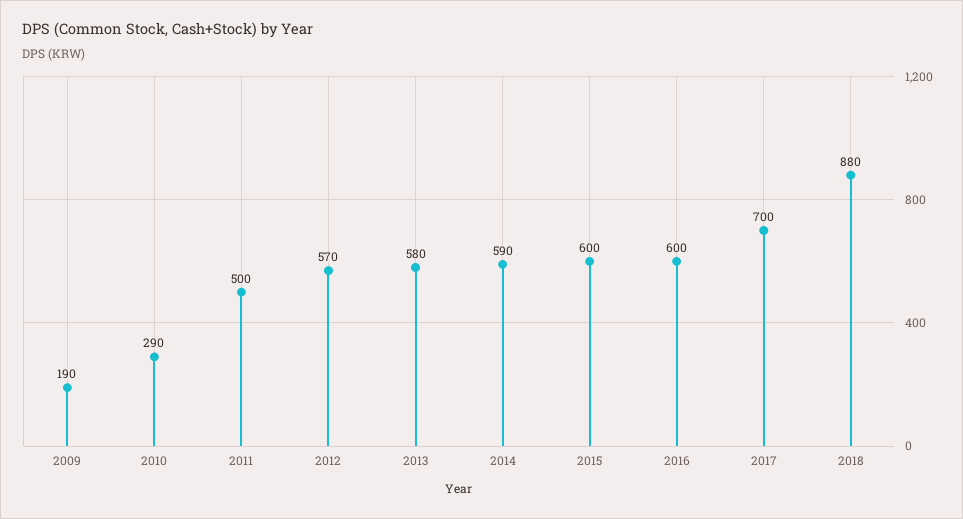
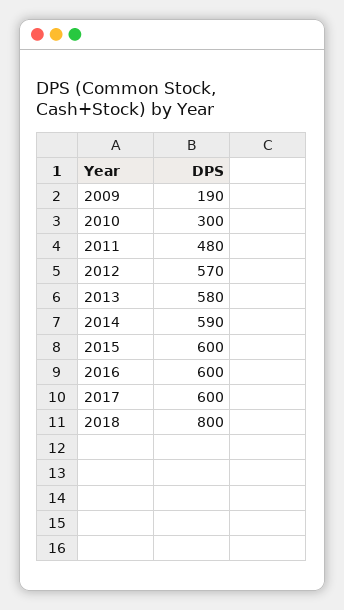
  {
    "2009": 190,
-   "2010": 290,
+   "2010": 300,
-   "2011": 500,
+   "2011": 480,
    "2012": 570,
    "2013": 580,
    "2014": 590,
    "2015": 600,
    "2016": 600,
-   "2017": 700,
+   "2017": 600,
-   "2018": 880
+   "2018": 800
  }

